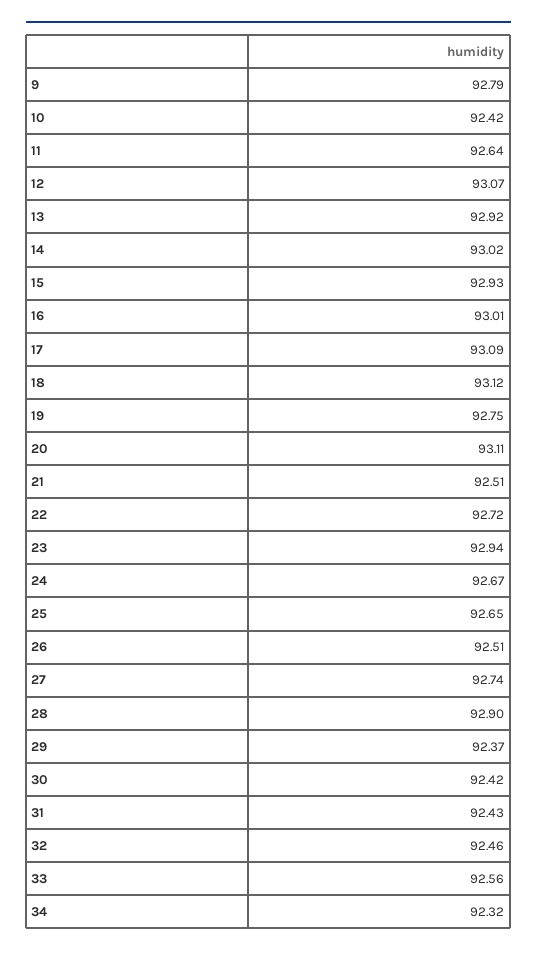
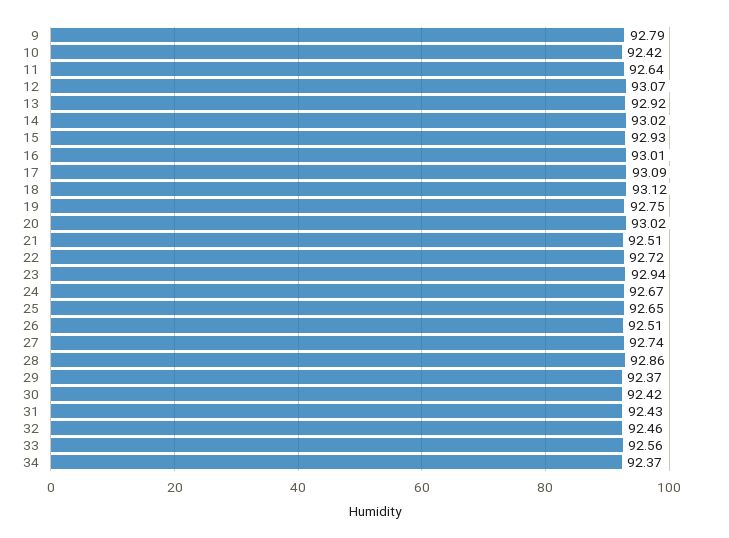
  {
    "9": 92.79,
    "10": 92.42,
    "11": 92.64,
    "12": 93.07,
    "13": 92.92,
    "14": 93.02,
    "15": 92.93,
    "16": 93.01,
    "17": 93.09,
    "18": 93.12,
    "19": 92.75,
-   "20": 93.11,
+   "20": 93.02,
    "21": 92.51,
    "22": 92.72,
    "23": 92.94,
    "24": 92.67,
    "25": 92.65,
    "26": 92.51,
    "27": 92.74,
-   "28": 92.9,
+   "28": 92.86,
    "29": 92.37,
    "30": 92.42,
    "31": 92.43,
    "32": 92.46,
    "33": 92.56,
-   "34": 92.32
+   "34": 92.37
  }

